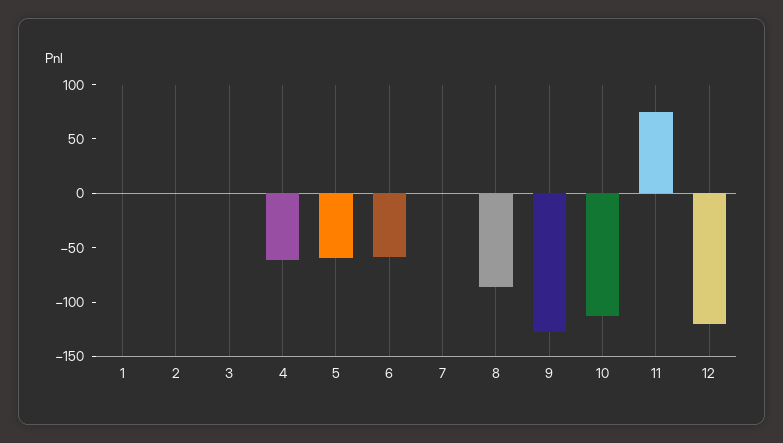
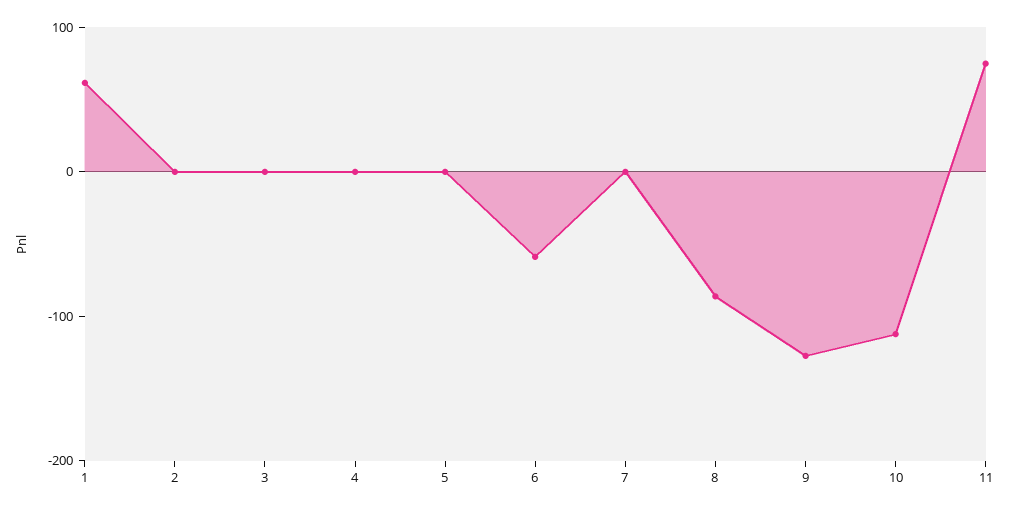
  {
-   "1": 0,
+   "1": 60,
    "2": 0,
    "3": 0,
-   "4": -60,
+   "4": 0,
-   "5": -60,
+   "5": 0,
    "6": -60,
    "7": 0,
    "8": -90,
    "9": -130,
    "10": -110,
-   "11": 80,
+   "11": 80
-   "12": -120
  }

